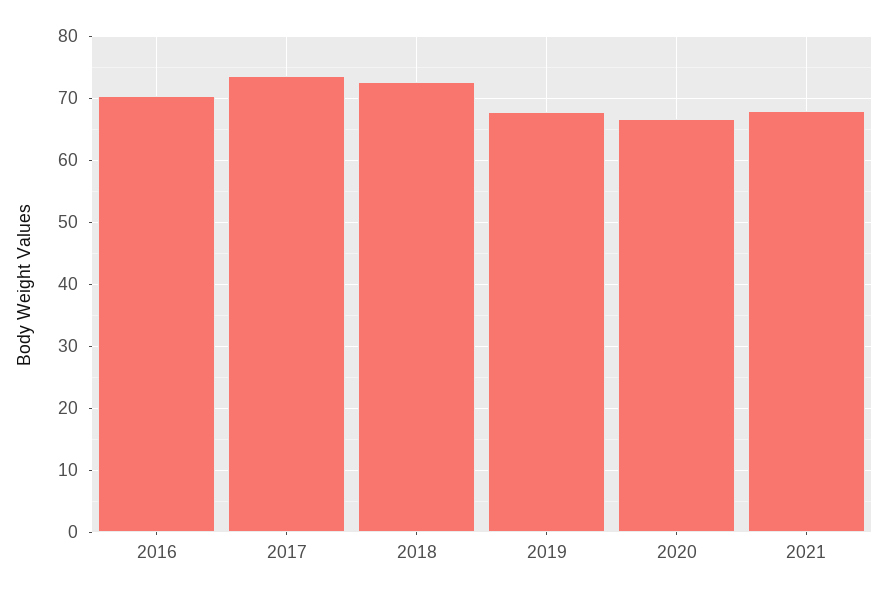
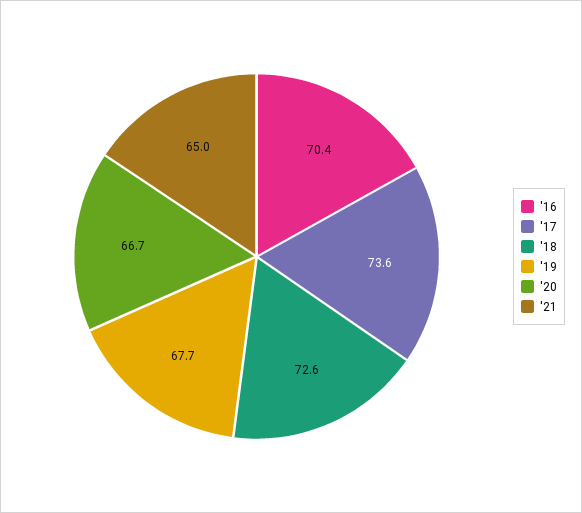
  {
    "2016": 70.4,
    "2017": 73.6,
    "2018": 72.6,
    "2019": 67.7,
    "2020": 66.7,
-   "2021": 68
+   "2021": 65
  }

